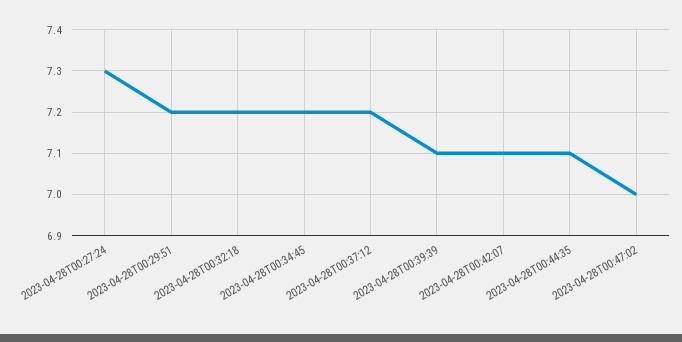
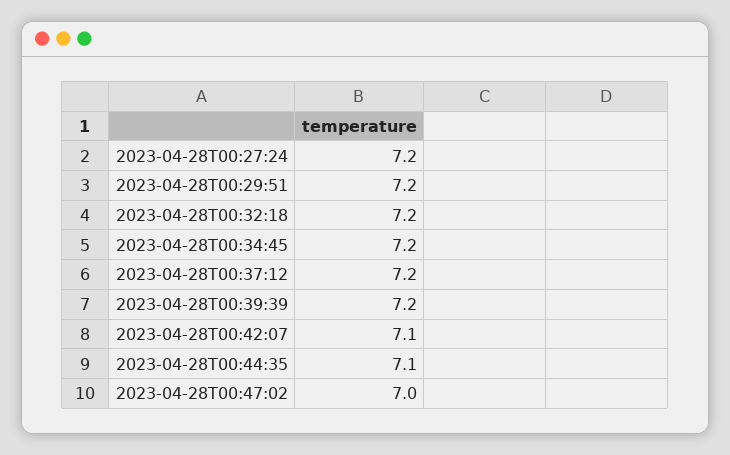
  {
-   "2023-04-28T00:27:24": 7.3,
+   "2023-04-28T00:27:24": 7.2,
    "2023-04-28T00:29:51": 7.2,
    "2023-04-28T00:32:18": 7.2,
    "2023-04-28T00:34:45": 7.2,
    "2023-04-28T00:37:12": 7.2,
-   "2023-04-28T00:39:39": 7.1,
+   "2023-04-28T00:39:39": 7.2,
    "2023-04-28T00:42:07": 7.1,
    "2023-04-28T00:44:35": 7.1,
    "2023-04-28T00:47:02": 7
  }

